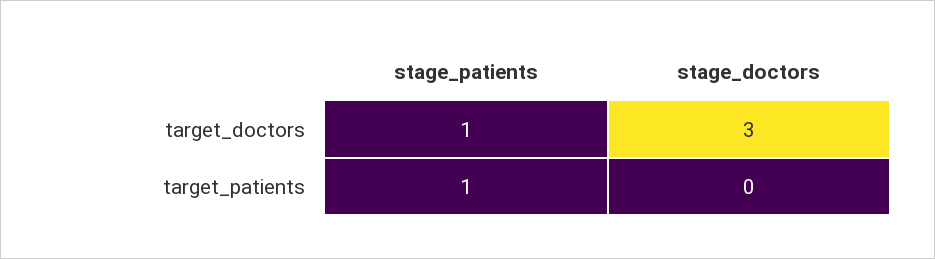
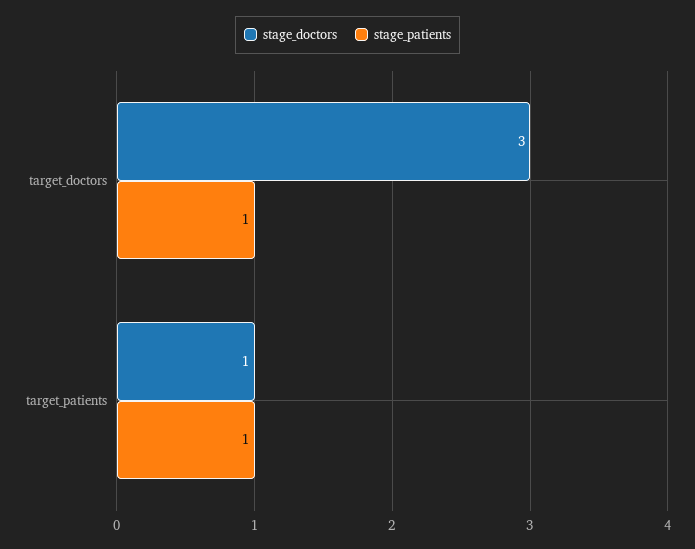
  {
    "stage_patients": {
      "target_doctors": 1,
      "target_patients": 1
    },
    "stage_doctors": {
      "target_doctors": 3,
-     "target_patients": 0
+     "target_patients": 1
    }
  }

